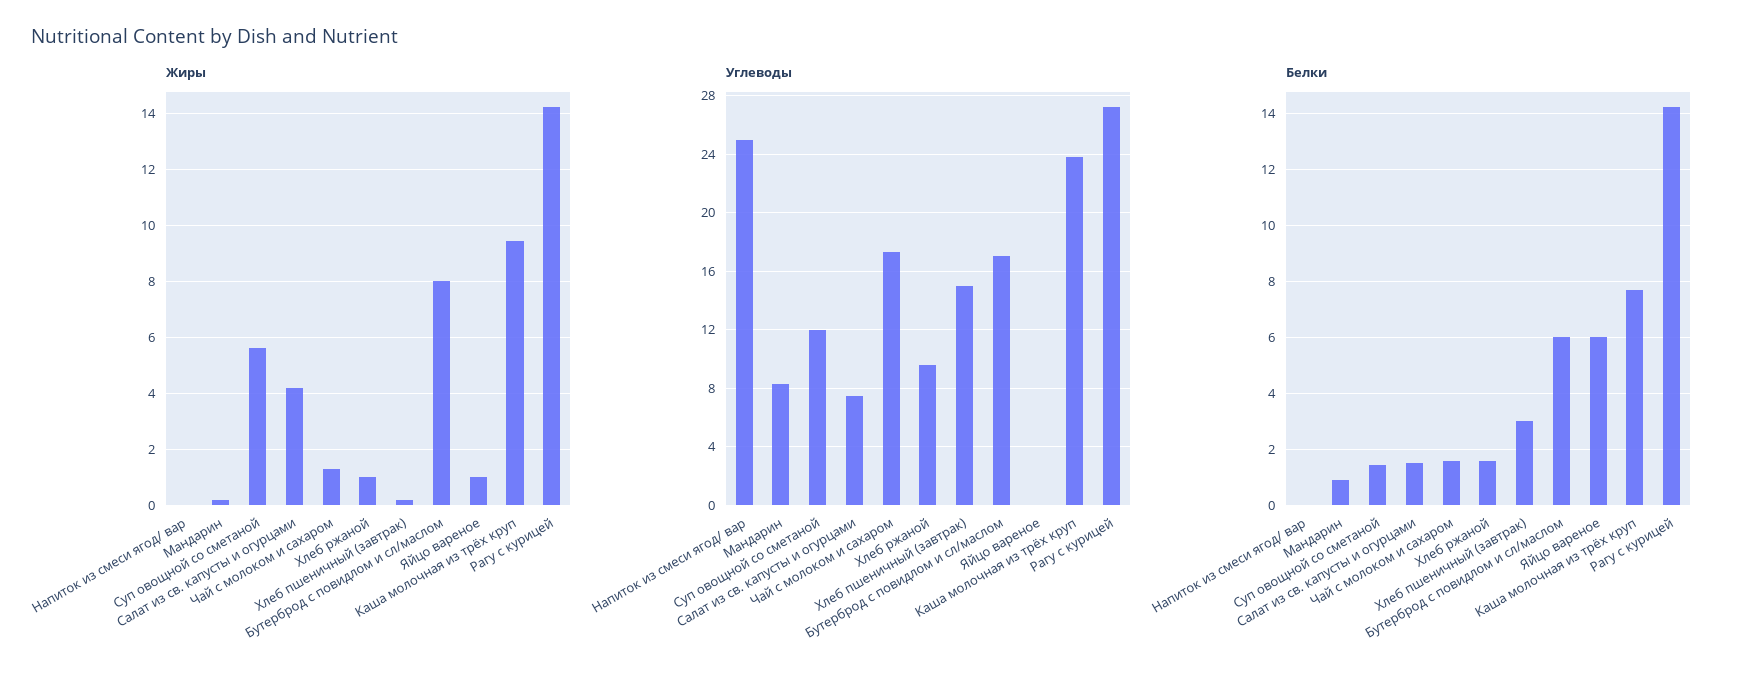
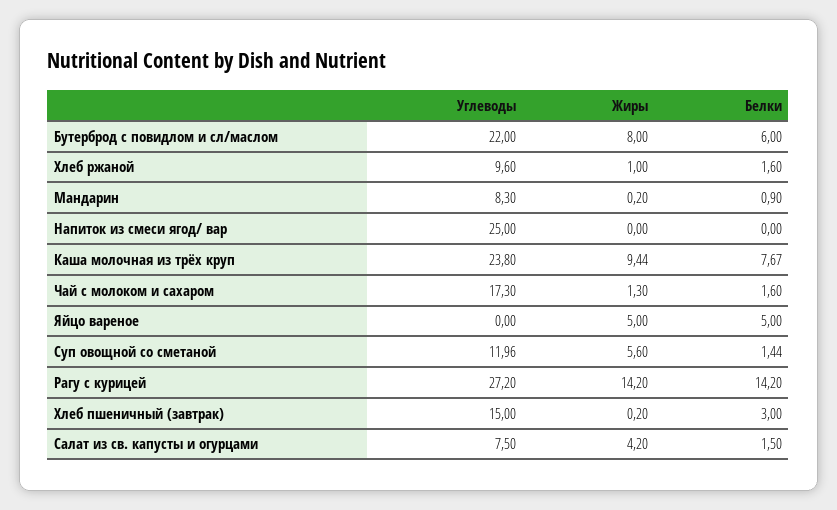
  {
    "Жиры": {
      "Напиток из смеси ягод/ вар": 0,
      "Мандарин": 0.2,
      "Суп овощной со сметаной": 5.6,
      "Салат из св. капусты и огурцами": 4.2,
      "Чай с молоком и сахаром": 1.3,
      "Хлеб ржаной": 1,
      "Хлеб пшеничный (завтрак)": 0.2,
      "Бутерброд с повидлом и сл/маслом": 8,
-     "Яйцо вареное": 1,
+     "Яйцо вареное": 5,
      "Каша молочная из трёх круп": 9.44,
      "Рагу с курицей": 14.2
    },
    "Углеводы": {
      "Напиток из смеси ягод/ вар": 25,
      "Мандарин": 8.3,
      "Суп овощной со сметаной": 11.96,
      "Салат из св. капусты и огурцами": 7.5,
      "Чай с молоком и сахаром": 17.3,
      "Хлеб ржаной": 9.6,
      "Хлеб пшеничный (завтрак)": 15,
-     "Бутерброд с повидлом и сл/маслом": 17,
+     "Бутерброд с повидлом и сл/маслом": 22,
      "Яйцо вареное": 0,
      "Каша молочная из трёх круп": 23.8,
      "Рагу с курицей": 27.2
    },
    "Белки": {
      "Напиток из смеси ягод/ вар": 0,
      "Мандарин": 0.9,
      "Суп овощной со сметаной": 1.44,
      "Салат из св. капусты и огурцами": 1.5,
      "Чай с молоком и сахаром": 1.6,
      "Хлеб ржаной": 1.6,
      "Хлеб пшеничный (завтрак)": 3,
      "Бутерброд с повидлом и сл/маслом": 6,
-     "Яйцо вареное": 6,
+     "Яйцо вареное": 5,
      "Каша молочная из трёх круп": 7.67,
      "Рагу с курицей": 14.2
    }
  }

